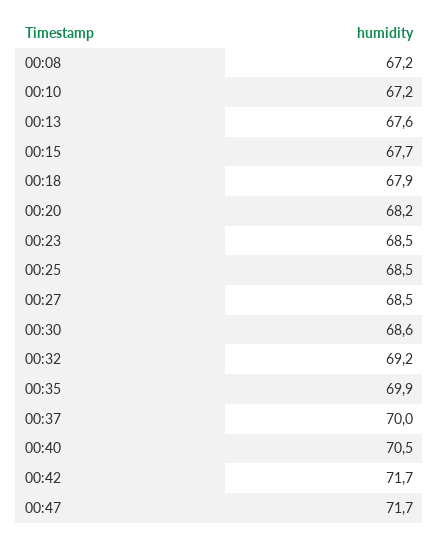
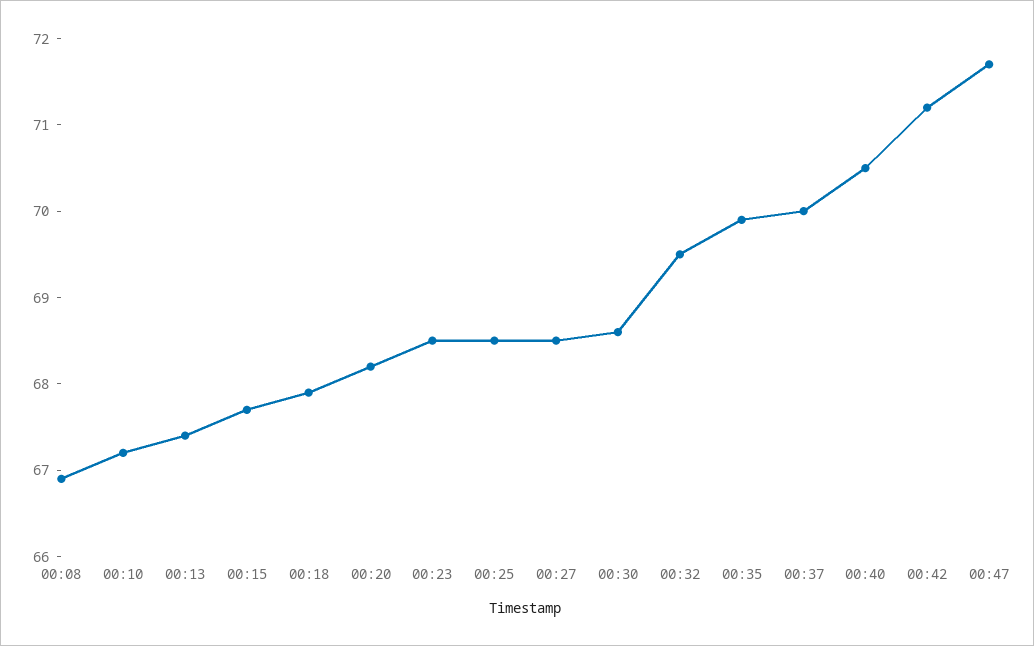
  {
-   "00:08": 67.2,
+   "00:08": 66.9,
    "00:10": 67.2,
-   "00:13": 67.6,
+   "00:13": 67.4,
    "00:15": 67.7,
    "00:18": 67.9,
    "00:20": 68.2,
    "00:23": 68.5,
    "00:25": 68.5,
    "00:27": 68.5,
    "00:30": 68.6,
-   "00:32": 69.2,
+   "00:32": 69.5,
    "00:35": 69.9,
    "00:37": 70,
    "00:40": 70.5,
-   "00:42": 71.7,
+   "00:42": 71.2,
    "00:47": 71.7
  }

